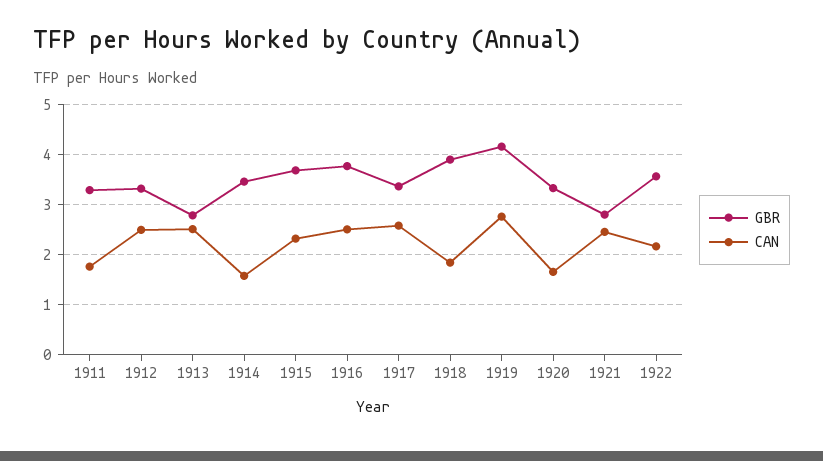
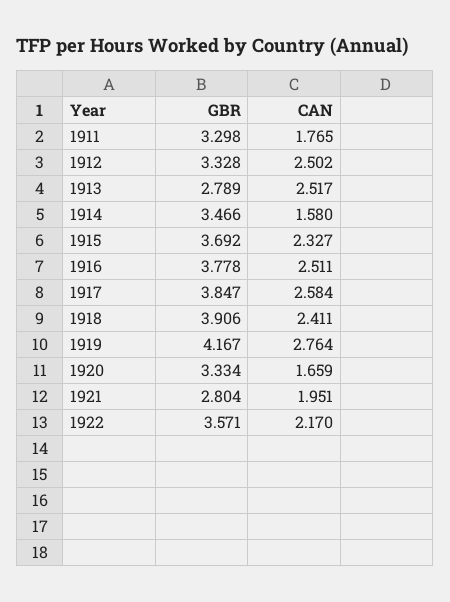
  {
    "GBR": {
      "1911": 3.298,
      "1912": 3.328,
      "1913": 2.789,
      "1914": 3.466,
      "1915": 3.692,
      "1916": 3.778,
-     "1917": 3.4,
+     "1917": 3.847,
      "1918": 3.906,
      "1919": 4.167,
      "1920": 3.334,
      "1921": 2.804,
      "1922": 3.571
    },
    "CAN": {
      "1911": 1.765,
      "1912": 2.502,
      "1913": 2.517,
      "1914": 1.58,
      "1915": 2.327,
      "1916": 2.511,
      "1917": 2.584,
-     "1918": 1.8,
+     "1918": 2.411,
      "1919": 2.764,
      "1920": 1.659,
-     "1921": 2.4,
+     "1921": 1.951,
      "1922": 2.17
    }
  }

